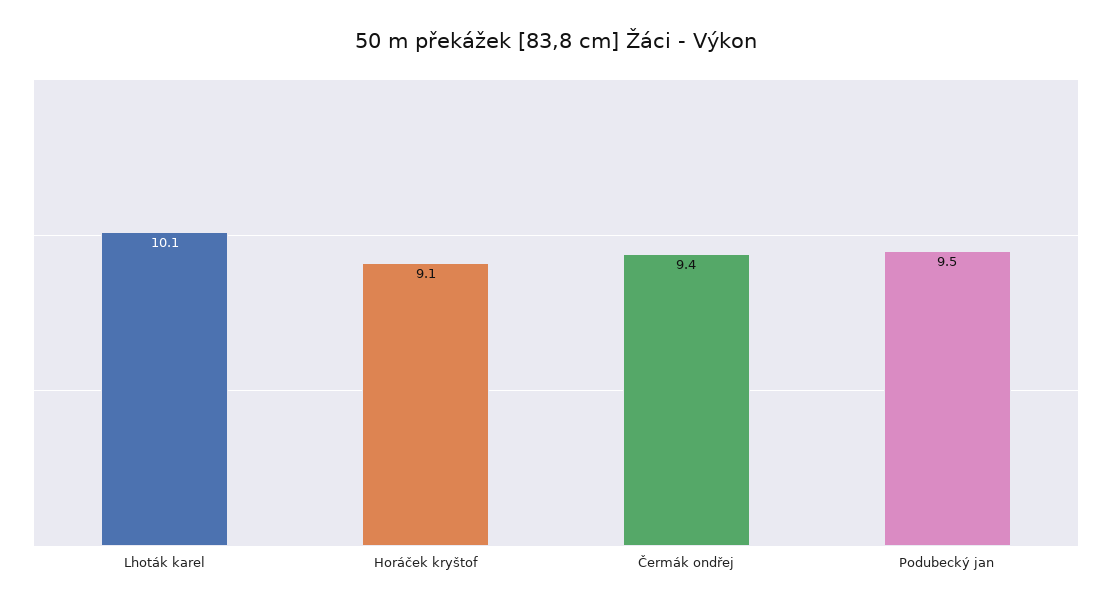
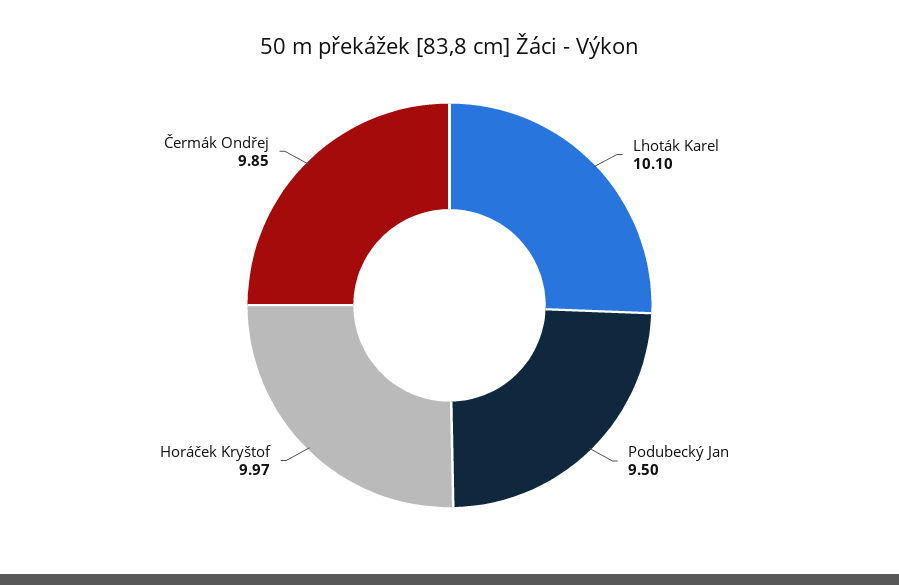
  {
    "Lhoták karel": 10.1,
-   "Horáček kryštof": 9.1,
+   "Horáček kryštof": 9.97,
-   "Čermák ondřej": 9.4,
+   "Čermák ondřej": 9.85,
    "Podubecký jan": 9.5
  }

